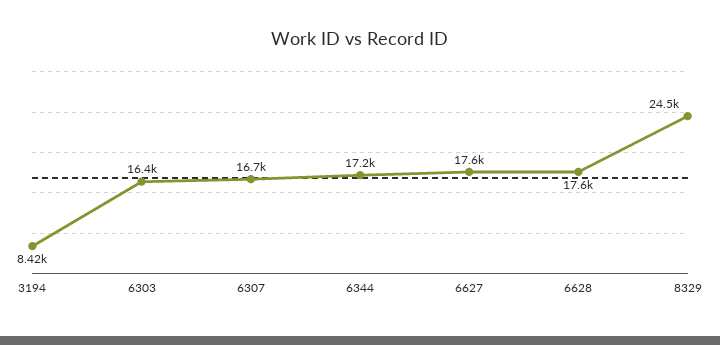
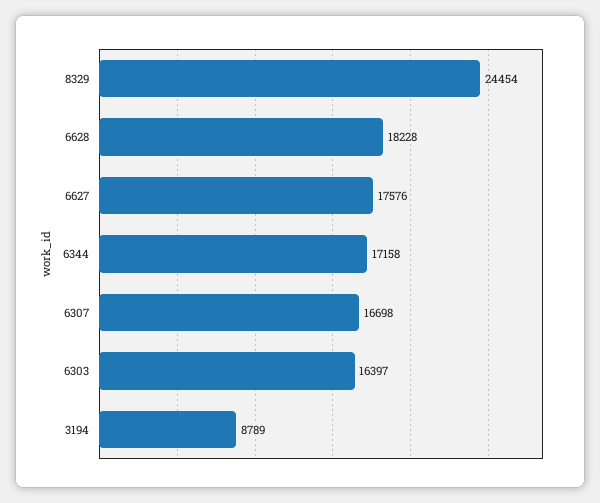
  {
-   "3194": 8420,
+   "3194": 8789,
    "6303": 16397,
    "6307": 16698,
    "6344": 17158,
    "6627": 17576,
-   "6628": 17600,
+   "6628": 18228,
    "8329": 24454
  }

